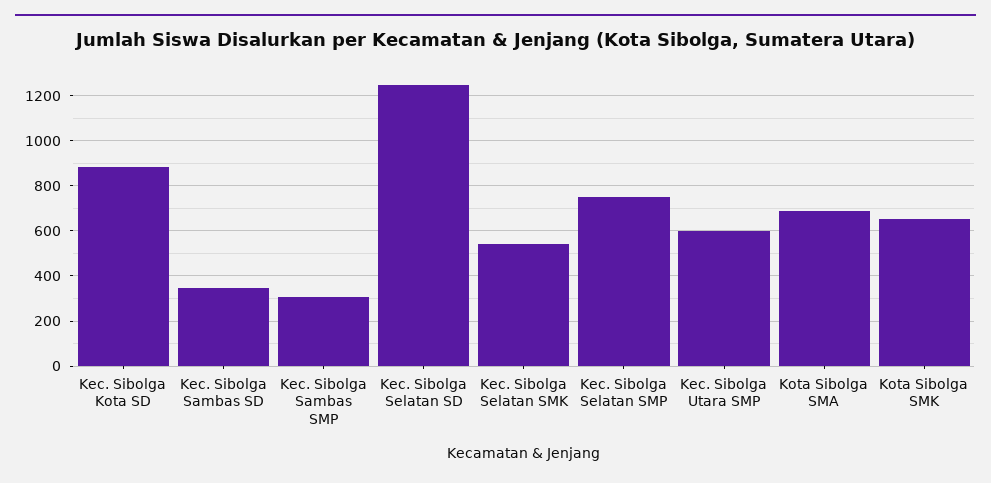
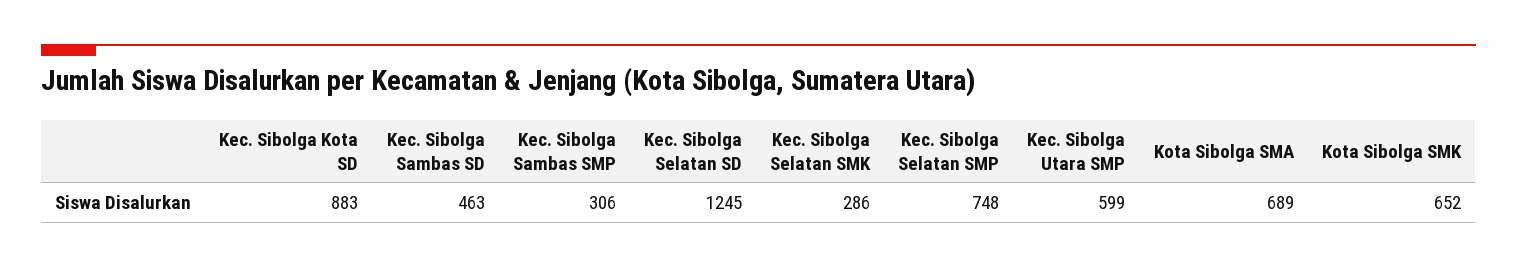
  {
    "Kec. Sibolga Kota SD": 883,
-   "Kec. Sibolga Sambas SD": 350,
+   "Kec. Sibolga Sambas SD": 463,
    "Kec. Sibolga Sambas SMP": 306,
    "Kec. Sibolga Selatan SD": 1245,
-   "Kec. Sibolga Selatan SMK": 550,
+   "Kec. Sibolga Selatan SMK": 286,
    "Kec. Sibolga Selatan SMP": 748,
    "Kec. Sibolga Utara SMP": 599,
    "Kota Sibolga SMA": 689,
    "Kota Sibolga SMK": 652
  }

